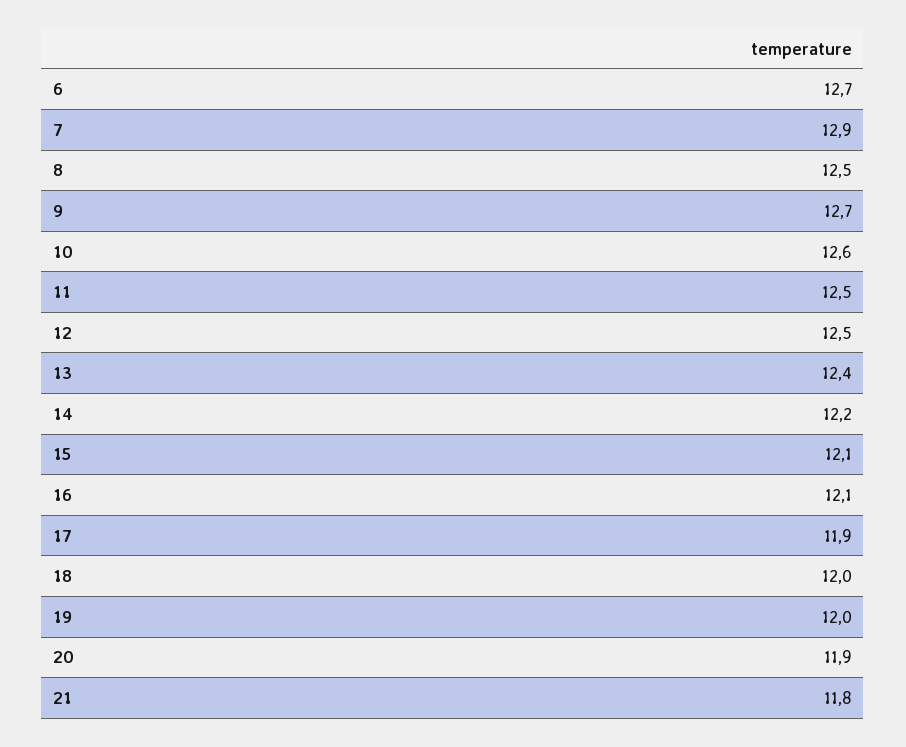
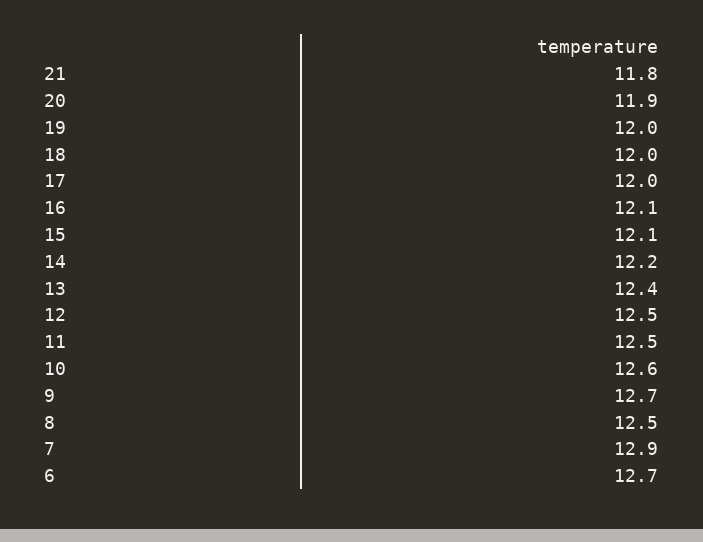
  {
    "6": 12.7,
    "7": 12.9,
    "8": 12.5,
    "9": 12.7,
    "10": 12.6,
    "11": 12.5,
    "12": 12.5,
    "13": 12.4,
    "14": 12.2,
    "15": 12.1,
    "16": 12.1,
-   "17": 11.9,
+   "17": 12,
    "18": 12,
    "19": 12,
    "20": 11.9,
    "21": 11.8
  }

